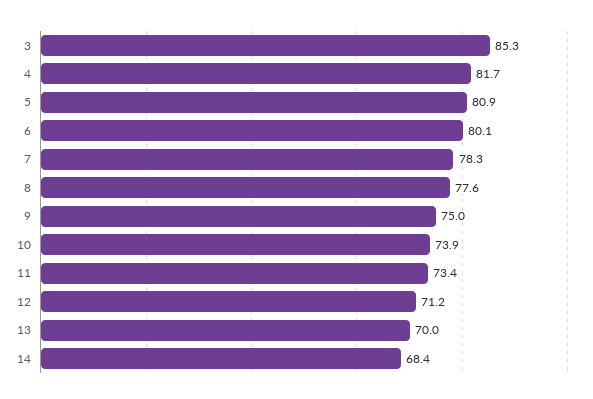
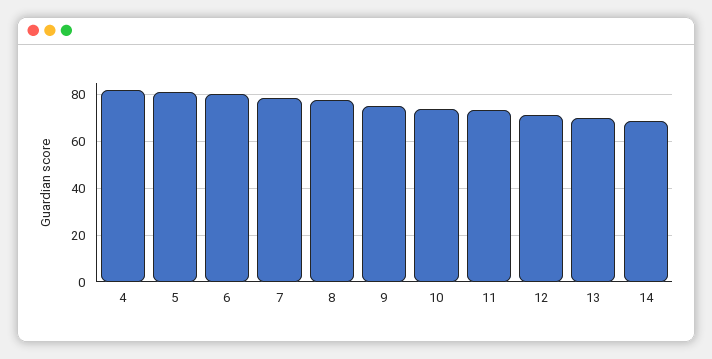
  {
-   "3": 85.3,
    "4": 81.7,
    "5": 80.9,
    "6": 80.1,
    "7": 78.3,
    "8": 77.6,
    "9": 75,
    "10": 73.9,
    "11": 73.4,
    "12": 71.2,
    "13": 70,
    "14": 68.4
  }

